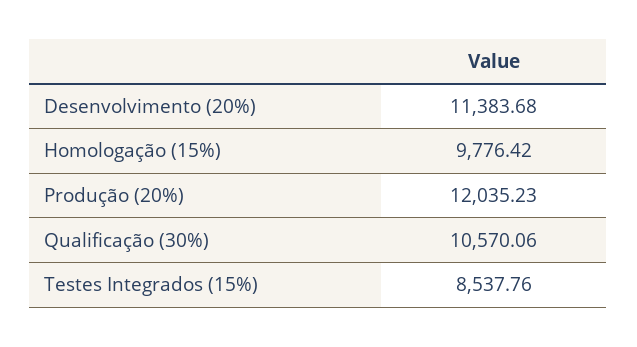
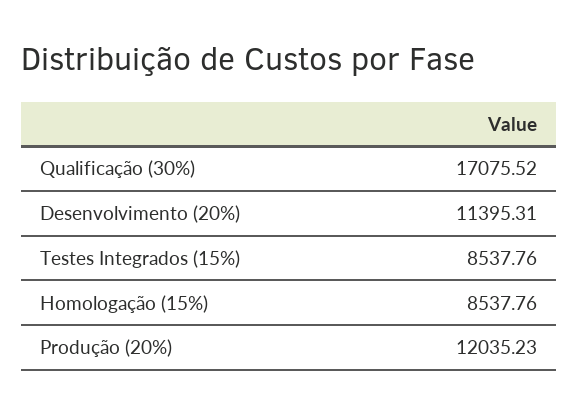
  {
-   "Desenvolvimento (20%)": 11383.68,
+   "Desenvolvimento (20%)": 11395.31,
-   "Homologação (15%)": 9776.42,
+   "Homologação (15%)": 8537.76,
    "Produção (20%)": 12035.23,
-   "Qualificação (30%)": 10570.06,
+   "Qualificação (30%)": 17075.52,
    "Testes Integrados (15%)": 8537.76
  }

